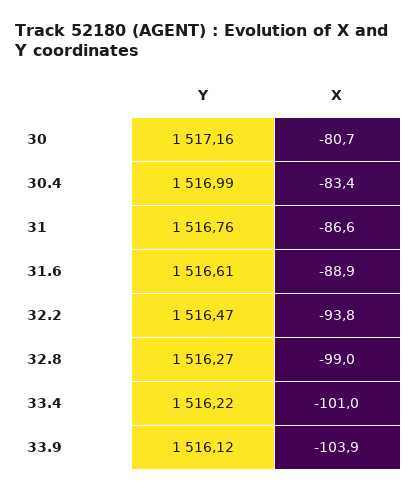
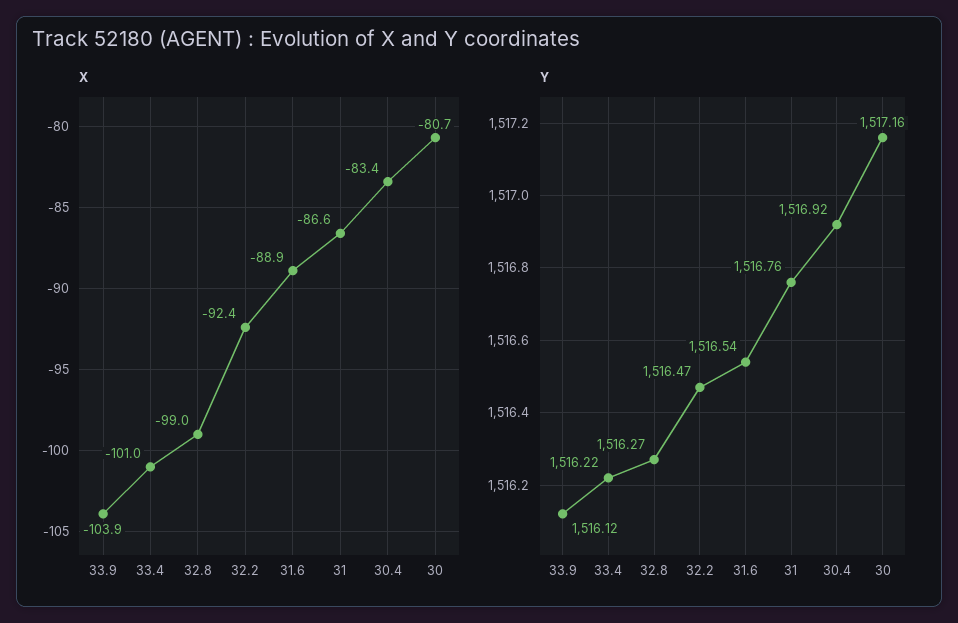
  {
    "Y": {
      "30": 1517.16,
-     "30.4": 1516.99,
+     "30.4": 1516.92,
      "31": 1516.76,
-     "31.6": 1516.61,
+     "31.6": 1516.54,
      "32.2": 1516.47,
      "32.8": 1516.27,
      "33.4": 1516.22,
      "33.9": 1516.12
    },
    "X": {
      "30": -80.7,
      "30.4": -83.4,
      "31": -86.6,
      "31.6": -88.9,
-     "32.2": -93.8,
+     "32.2": -92.4,
      "32.8": -99,
      "33.4": -101,
      "33.9": -103.9
    }
  }

